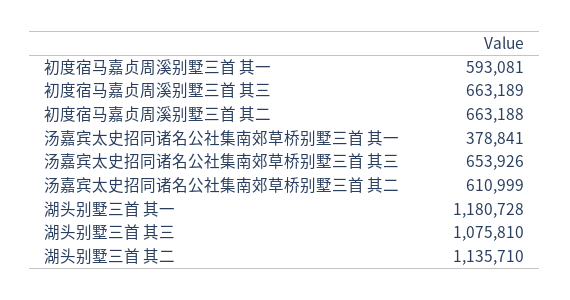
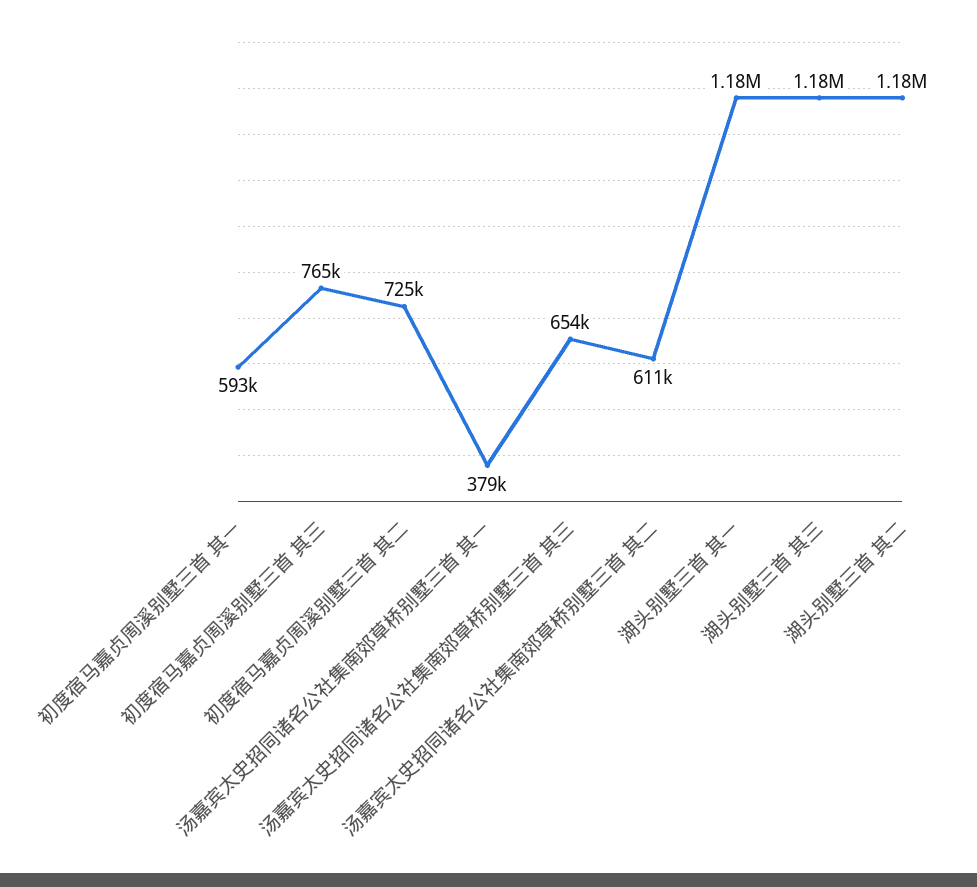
  {
    "初度宿马嘉贞周溪别墅三首 其一": 593081,
-   "初度宿马嘉贞周溪别墅三首 其三": 663189,
+   "初度宿马嘉贞周溪别墅三首 其三": 765000,
-   "初度宿马嘉贞周溪别墅三首 其二": 663188,
+   "初度宿马嘉贞周溪别墅三首 其二": 725000,
    "汤嘉宾太史招同诸名公社集南郊草桥别墅三首 其一": 378841,
    "汤嘉宾太史招同诸名公社集南郊草桥别墅三首 其三": 653926,
    "汤嘉宾太史招同诸名公社集南郊草桥别墅三首 其二": 610999,
    "湖头别墅三首 其一": 1180728,
-   "湖头别墅三首 其三": 1075810,
+   "湖头别墅三首 其三": 1180000,
-   "湖头别墅三首 其二": 1135710
+   "湖头别墅三首 其二": 1180000
  }

